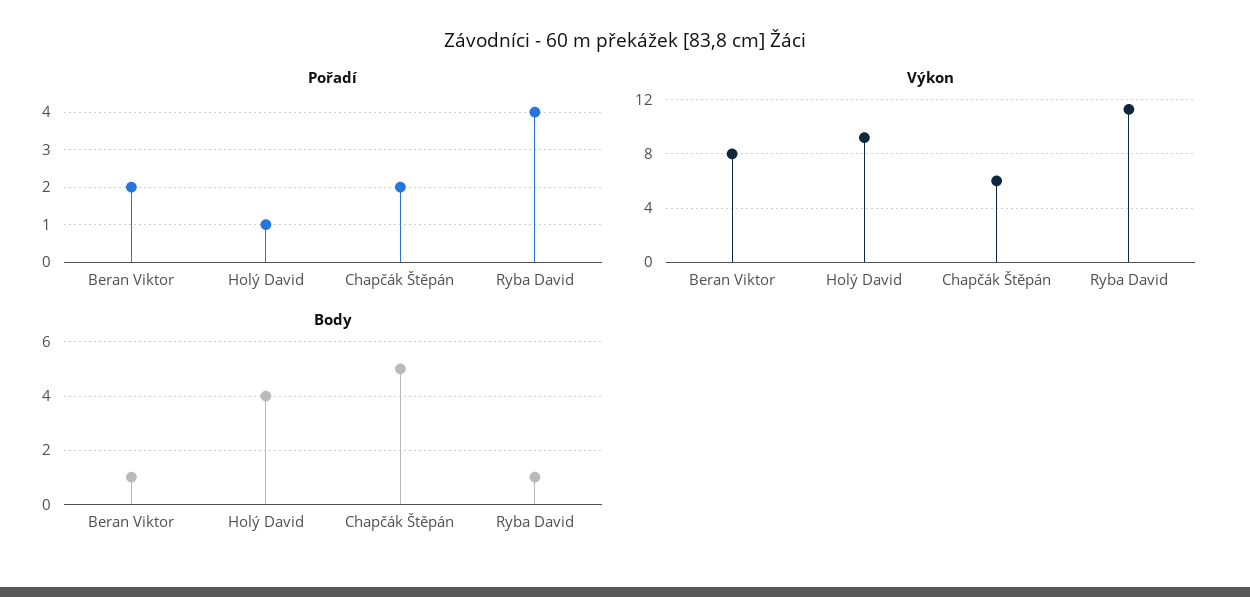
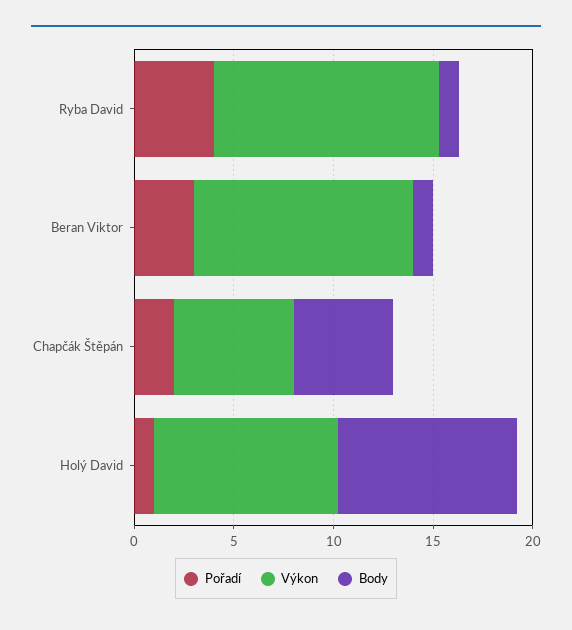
  {
    "Pořadí": {
-     "Beran Viktor": 2,
+     "Beran Viktor": 3,
      "Holý David": 1,
      "Chapčák Štěpán": 2,
      "Ryba David": 4
    },
    "Výkon": {
-     "Beran Viktor": 8,
+     "Beran Viktor": 11,
      "Holý David": 9,
      "Chapčák Štěpán": 6,
      "Ryba David": 11.5
    },
    "Body": {
      "Beran Viktor": 1,
-     "Holý David": 4,
+     "Holý David": 9,
      "Chapčák Štěpán": 5,
      "Ryba David": 1
    }
  }

